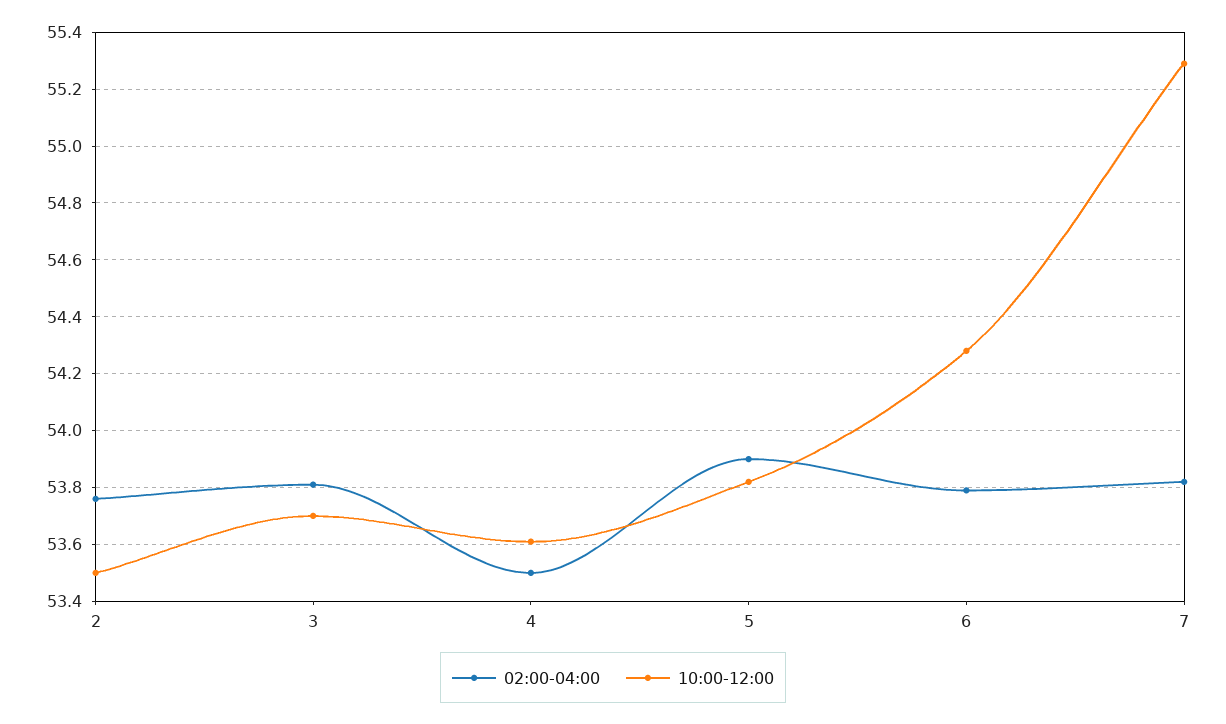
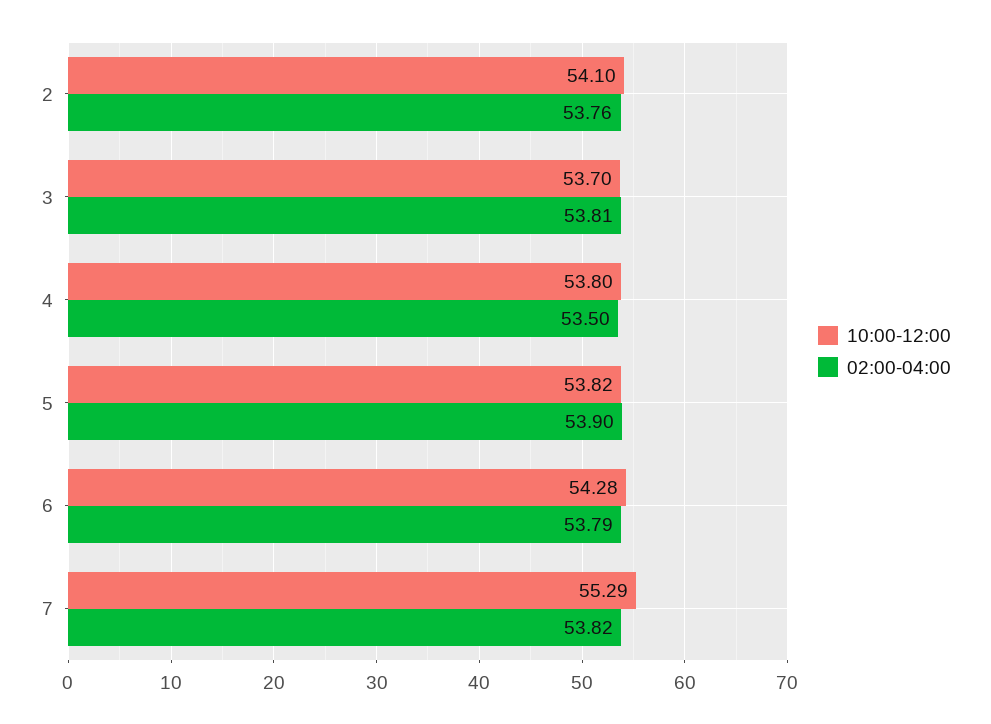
  {
    "02:00-04:00": {
      "2": 53.76,
      "3": 53.81,
      "4": 53.5,
      "5": 53.9,
      "6": 53.79,
      "7": 53.82
    },
    "10:00-12:00": {
-     "2": 53.5,
+     "2": 54.1,
      "3": 53.7,
-     "4": 53.6,
+     "4": 53.8,
      "5": 53.82,
      "6": 54.28,
      "7": 55.29
    }
  }

